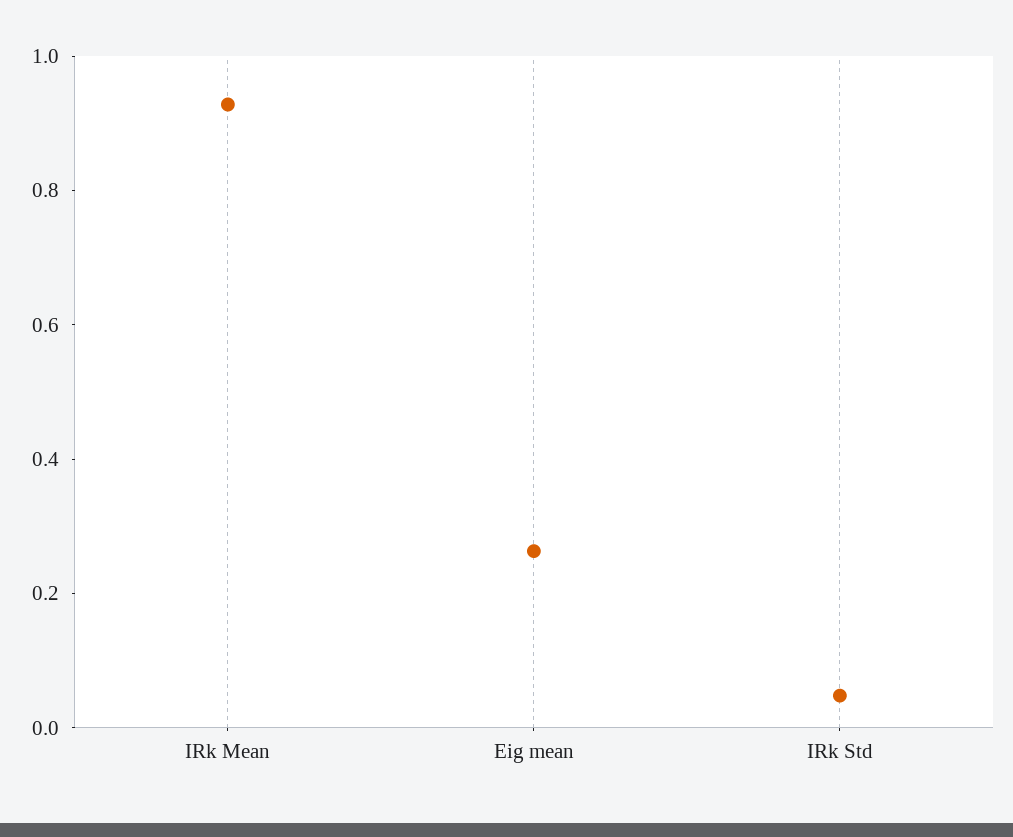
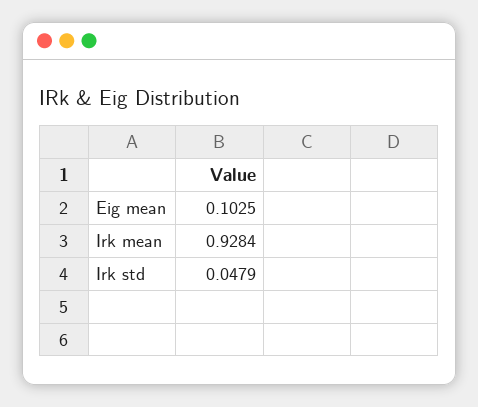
  {
    "IRk Mean": 0.9284,
-   "Eig mean": 0.25,
+   "Eig mean": 0.1025,
    "IRk Std": 0.0479
  }

